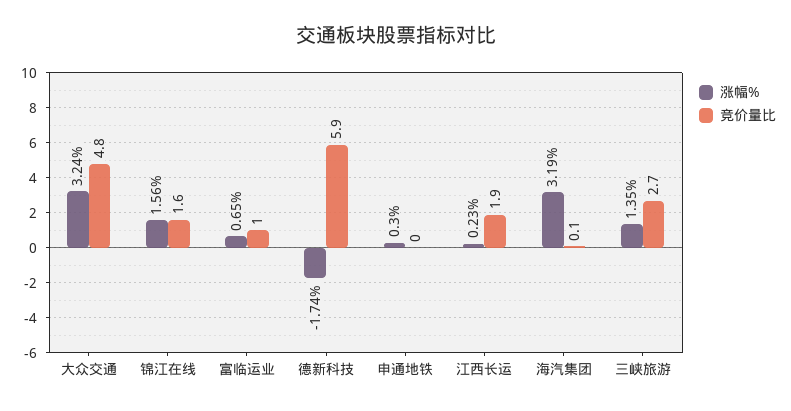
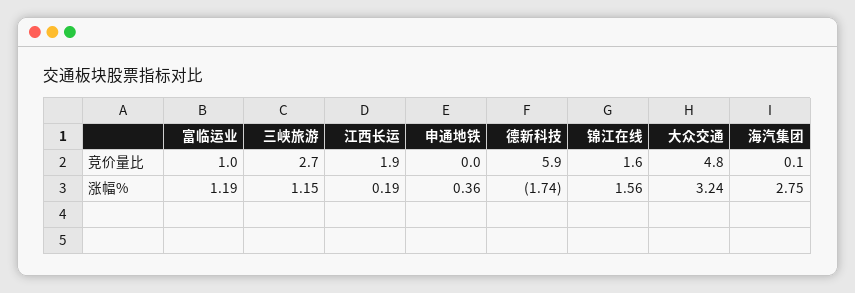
  {
    "涨幅%": {
      "大众交通": 3.24,
      "锦江在线": 1.56,
-     "富临运业": 0.65,
+     "富临运业": 1.19,
      "德新科技": -1.74,
-     "申通地铁": 0.3,
+     "申通地铁": 0.36,
-     "江西长运": 0.23,
+     "江西长运": 0.19,
-     "海汽集团": 3.19,
+     "海汽集团": 2.75,
-     "三峡旅游": 1.35
+     "三峡旅游": 1.15
    },
    "竞价量比": {
      "大众交通": 4.8,
      "锦江在线": 1.6,
      "富临运业": 1,
      "德新科技": 5.9,
      "申通地铁": 0,
      "江西长运": 1.9,
      "海汽集团": 0.1,
      "三峡旅游": 2.7
    }
  }

